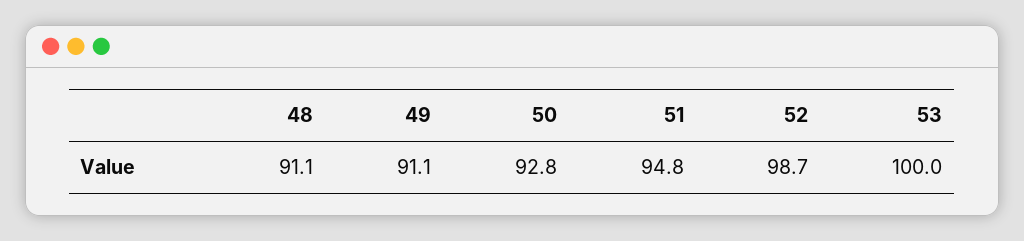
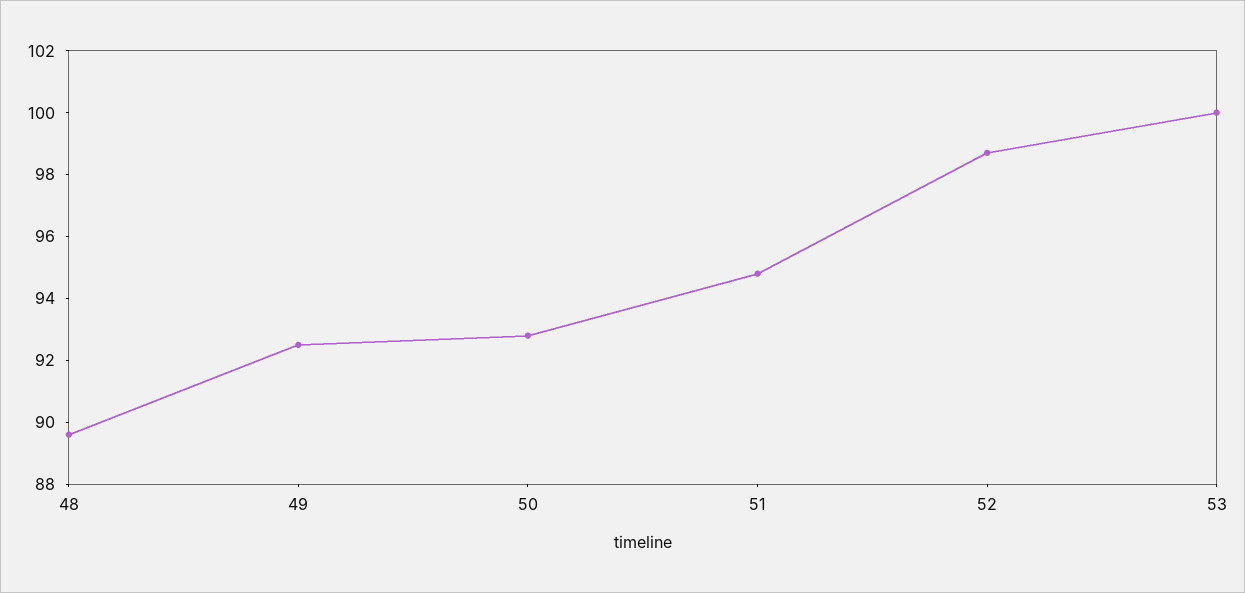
  {
-   "48": 91.1,
+   "48": 89.5,
-   "49": 91.1,
+   "49": 92.5,
    "50": 92.8,
    "51": 94.8,
    "52": 98.7,
    "53": 100
  }

